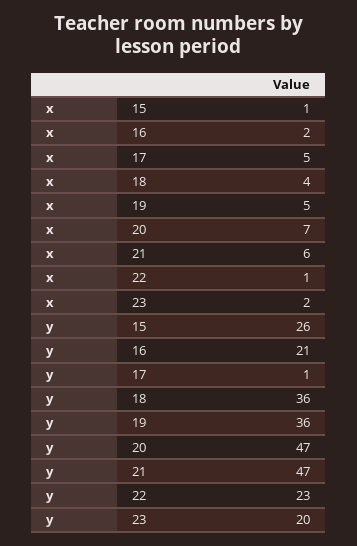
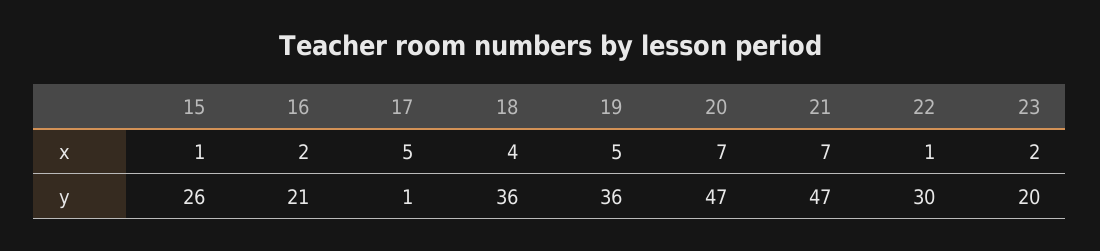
  {
    "x": {
      "15": 1,
      "16": 2,
      "17": 5,
      "18": 4,
      "19": 5,
      "20": 7,
-     "21": 6,
+     "21": 7,
      "22": 1,
      "23": 2
    },
    "y": {
      "15": 26,
      "16": 21,
      "17": 1,
      "18": 36,
      "19": 36,
      "20": 47,
      "21": 47,
-     "22": 23,
+     "22": 30,
      "23": 20
    }
  }

